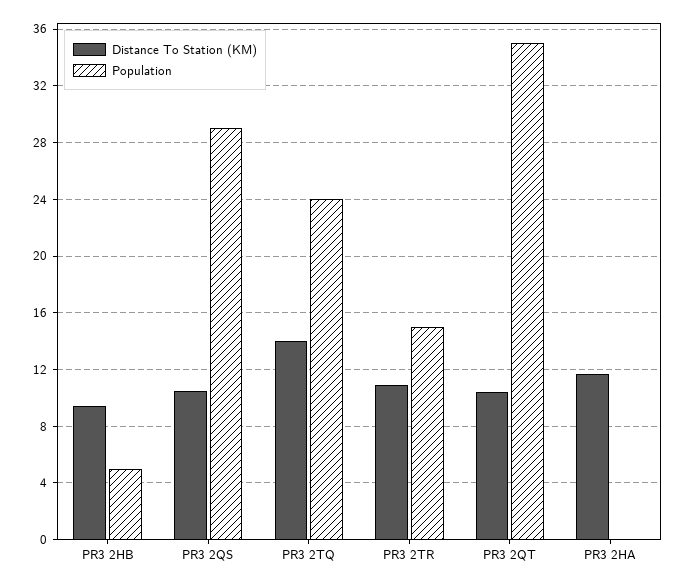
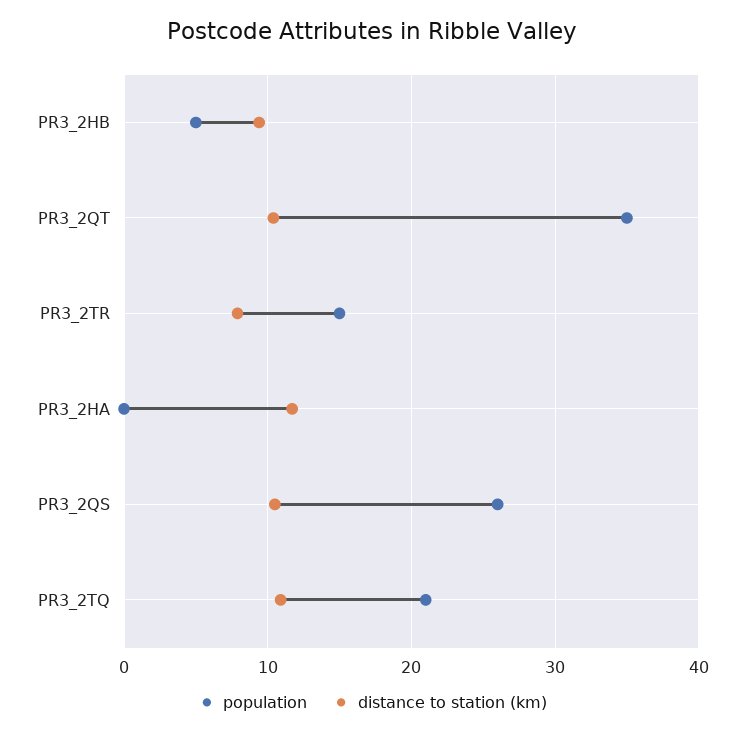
  {
    "Distance To Station (KM)": {
      "PR3 2HB": 9.5,
      "PR3 2QS": 10.5,
-     "PR3 2TQ": 14,
+     "PR3 2TQ": 11,
-     "PR3 2TR": 11,
+     "PR3 2TR": 8,
      "PR3 2QT": 10.5,
      "PR3 2HA": 11.5
    },
    "Population": {
      "PR3 2HB": 5,
-     "PR3 2QS": 29,
+     "PR3 2QS": 26,
-     "PR3 2TQ": 24,
+     "PR3 2TQ": 21,
      "PR3 2TR": 15,
      "PR3 2QT": 35,
      "PR3 2HA": 0
    }
  }

